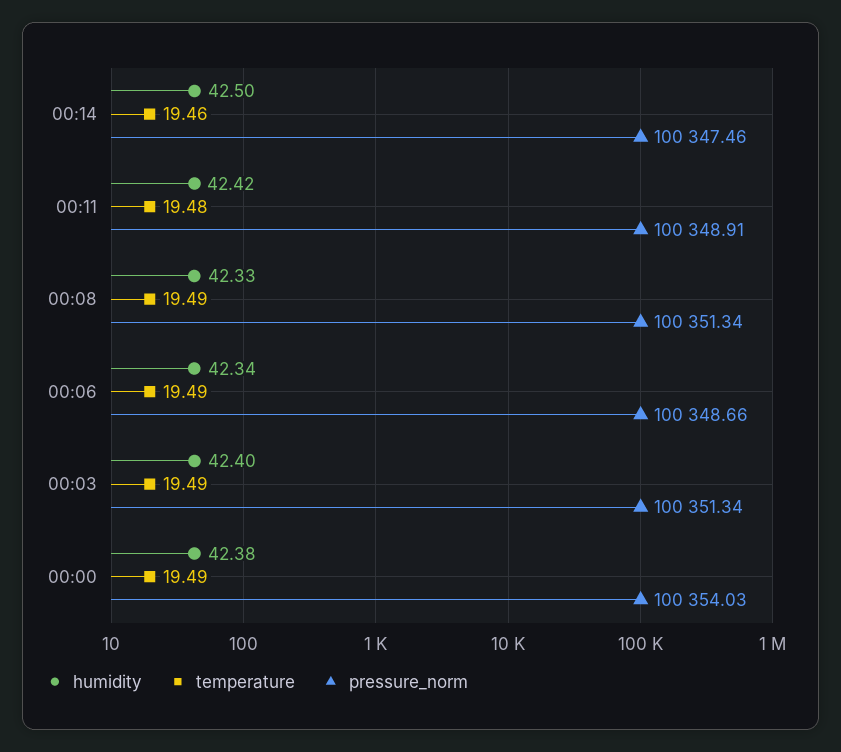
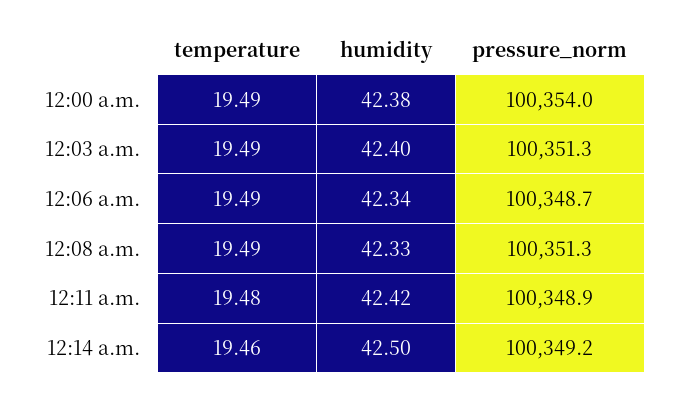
  {
    "humidity": {
      "00:14": 42.5,
      "00:11": 42.42,
      "00:08": 42.33,
      "00:06": 42.34,
      "00:03": 42.4,
      "00:00": 42.38
    },
    "temperature": {
      "00:14": 19.46,
      "00:11": 19.48,
      "00:08": 19.49,
      "00:06": 19.49,
      "00:03": 19.49,
      "00:00": 19.49
    },
    "pressure_norm": {
-     "00:14": 100347.46,
+     "00:14": 100349.2,
      "00:11": 100348.91,
      "00:08": 100351.34,
      "00:06": 100348.66,
      "00:03": 100351.34,
      "00:00": 100354.03
    }
  }

